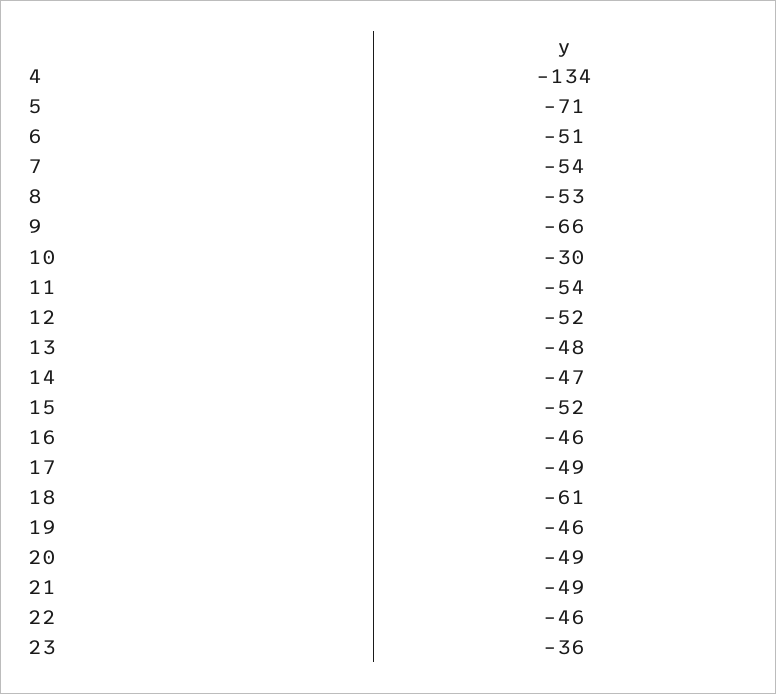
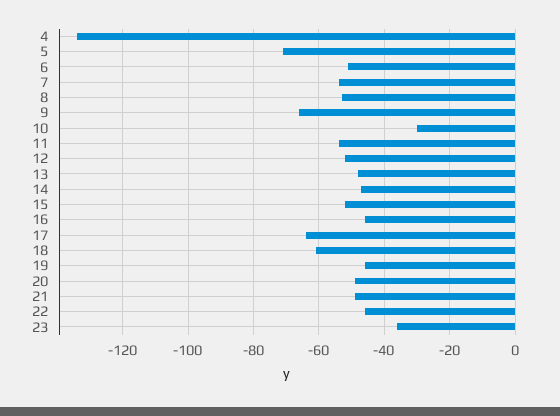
  {
    "4": -134,
    "5": -71,
    "6": -51,
    "7": -54,
    "8": -53,
    "9": -66,
    "10": -30,
    "11": -54,
    "12": -52,
    "13": -48,
    "14": -47,
    "15": -52,
    "16": -46,
-   "17": -49,
+   "17": -65,
    "18": -61,
    "19": -46,
    "20": -49,
    "21": -49,
    "22": -46,
    "23": -36
  }

